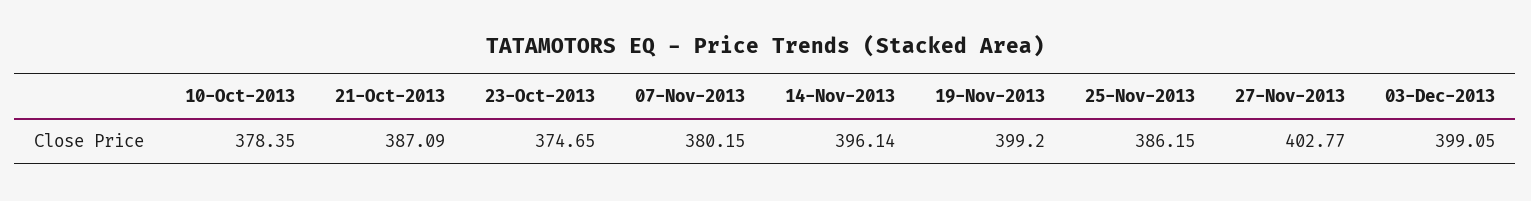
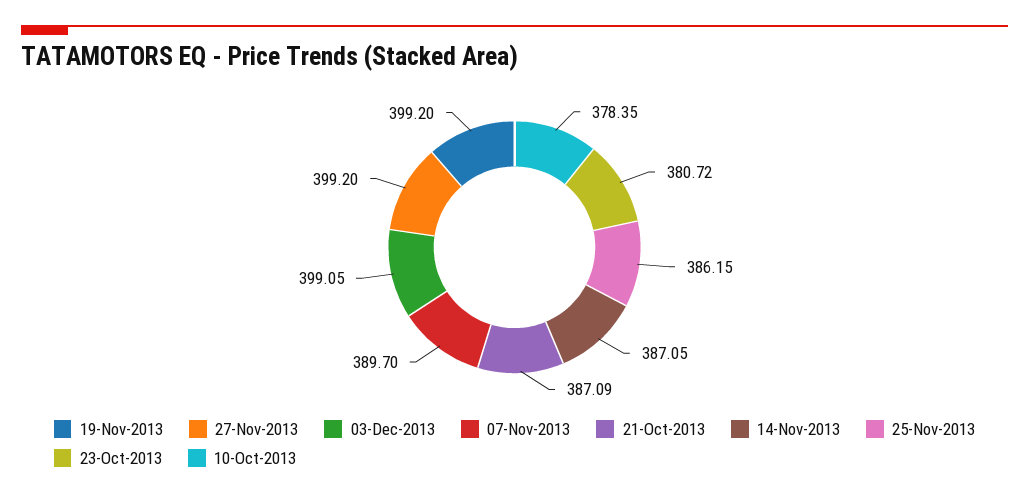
  {
    "10-Oct-2013": 378.35,
    "21-Oct-2013": 387.09,
-   "23-Oct-2013": 374.65,
+   "23-Oct-2013": 380.72,
-   "07-Nov-2013": 380.15,
+   "07-Nov-2013": 389.7,
-   "14-Nov-2013": 396.14,
+   "14-Nov-2013": 387.05,
    "19-Nov-2013": 399.2,
    "25-Nov-2013": 386.15,
-   "27-Nov-2013": 402.77,
+   "27-Nov-2013": 399.2,
    "03-Dec-2013": 399.05
  }

